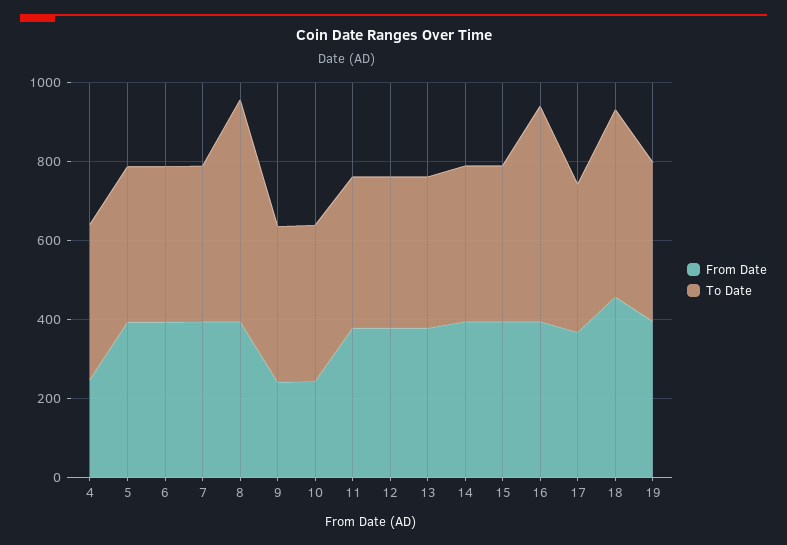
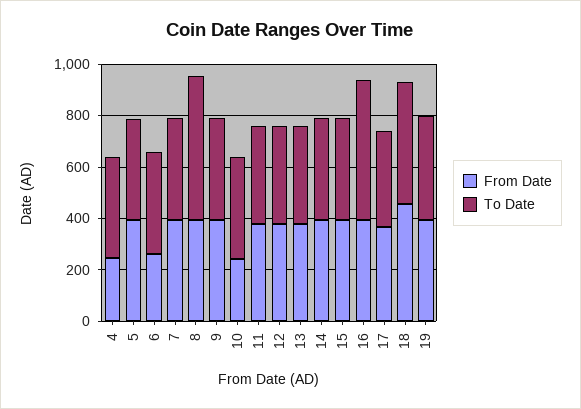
  {
    "From Date": {
      "4": 250,
      "5": 400,
-     "6": 400,
+     "6": 250,
      "7": 400,
      "8": 400,
-     "9": 250,
+     "9": 400,
      "10": 250,
      "11": 400,
      "12": 400,
      "13": 400,
      "14": 400,
      "15": 400,
      "16": 400,
      "17": 350,
      "18": 450,
      "19": 400
    },
    "To Date": {
      "4": 400,
      "5": 400,
      "6": 400,
      "7": 400,
      "8": 550,
      "9": 400,
      "10": 400,
      "11": 400,
      "12": 400,
      "13": 400,
      "14": 400,
      "15": 400,
      "16": 550,
      "17": 400,
      "18": 450,
      "19": 400
    }
  }

